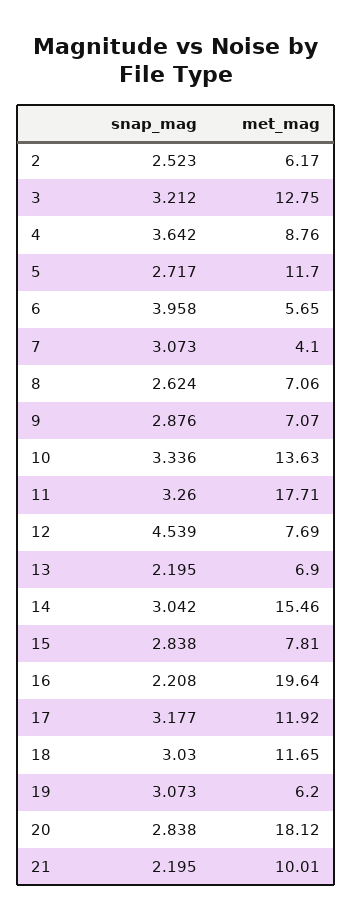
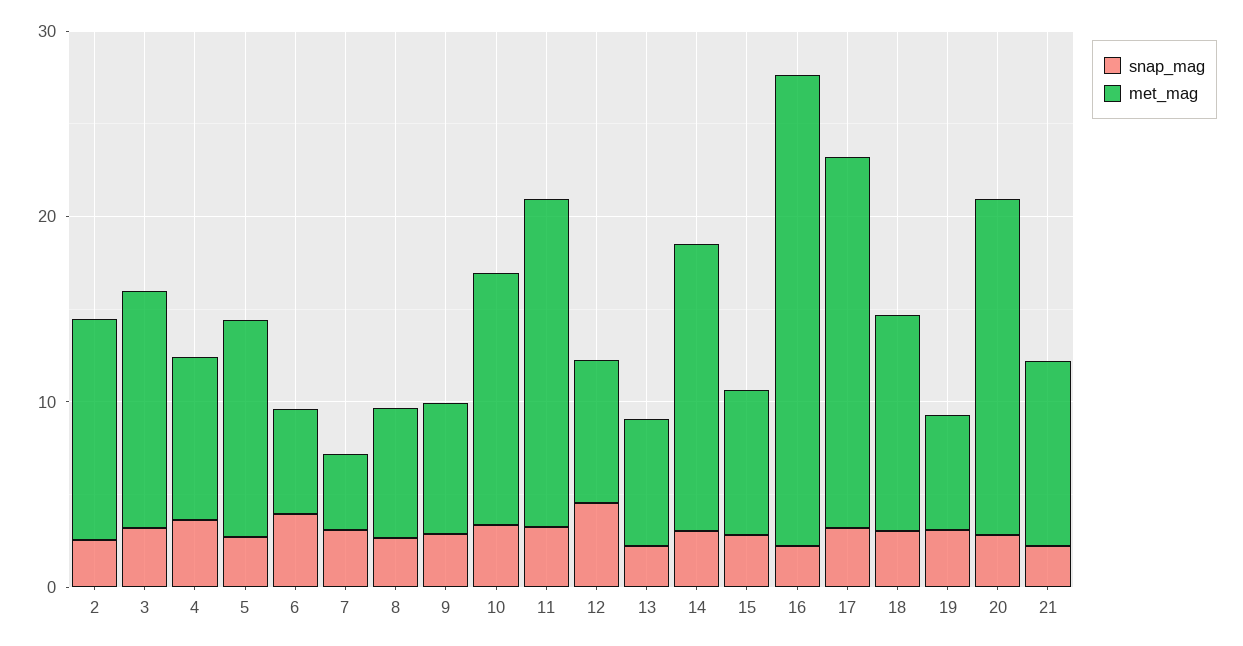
  {
    "snap_mag": {
      "2": 2.523,
      "3": 3.212,
      "4": 3.642,
      "5": 2.717,
      "6": 3.958,
      "7": 3.073,
      "8": 2.624,
      "9": 2.876,
      "10": 3.336,
      "11": 3.26,
      "12": 4.539,
      "13": 2.195,
      "14": 3.042,
      "15": 2.838,
      "16": 2.208,
      "17": 3.177,
      "18": 3.03,
      "19": 3.073,
      "20": 2.838,
      "21": 2.195
    },
    "met_mag": {
-     "2": 6.17,
+     "2": 12,
      "3": 12.75,
      "4": 8.76,
      "5": 11.7,
      "6": 5.65,
      "7": 4.1,
      "8": 7.06,
      "9": 7.07,
      "10": 13.63,
      "11": 17.71,
      "12": 7.69,
      "13": 6.9,
      "14": 15.46,
      "15": 7.81,
-     "16": 19.64,
+     "16": 26,
-     "17": 11.92,
+     "17": 20,
      "18": 11.65,
      "19": 6.2,
      "20": 18.12,
      "21": 10.01
    }
  }

